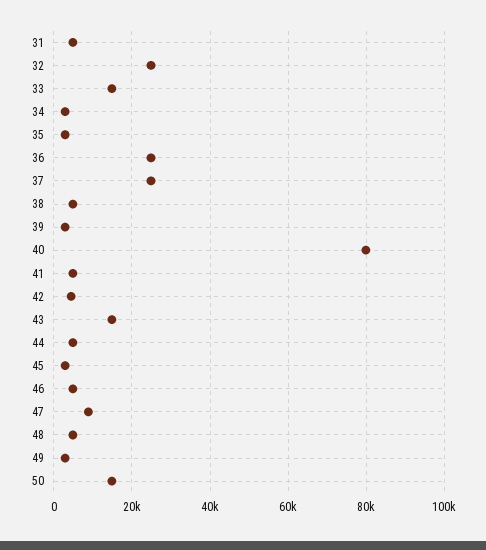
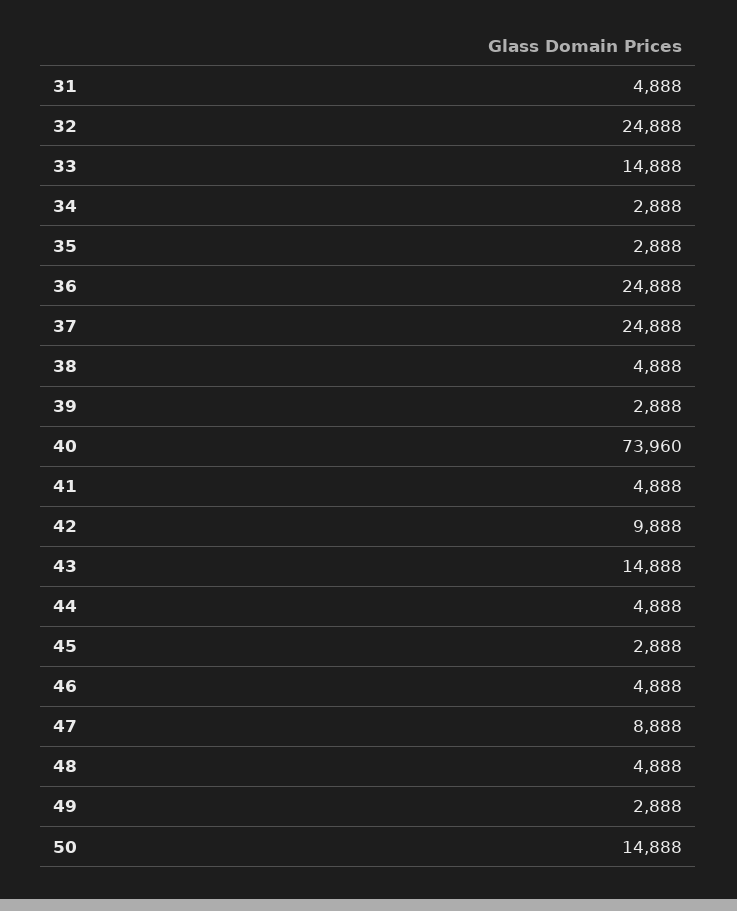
  {
    "31": 4888,
    "32": 24888,
    "33": 14888,
    "34": 2888,
    "35": 2888,
    "36": 24888,
    "37": 24888,
    "38": 4888,
    "39": 2888,
-   "40": 80000,
+   "40": 73960,
    "41": 4888,
-   "42": 4000,
+   "42": 9888,
    "43": 14888,
    "44": 4888,
    "45": 2888,
    "46": 4888,
    "47": 8888,
    "48": 4888,
    "49": 2888,
    "50": 14888
  }

